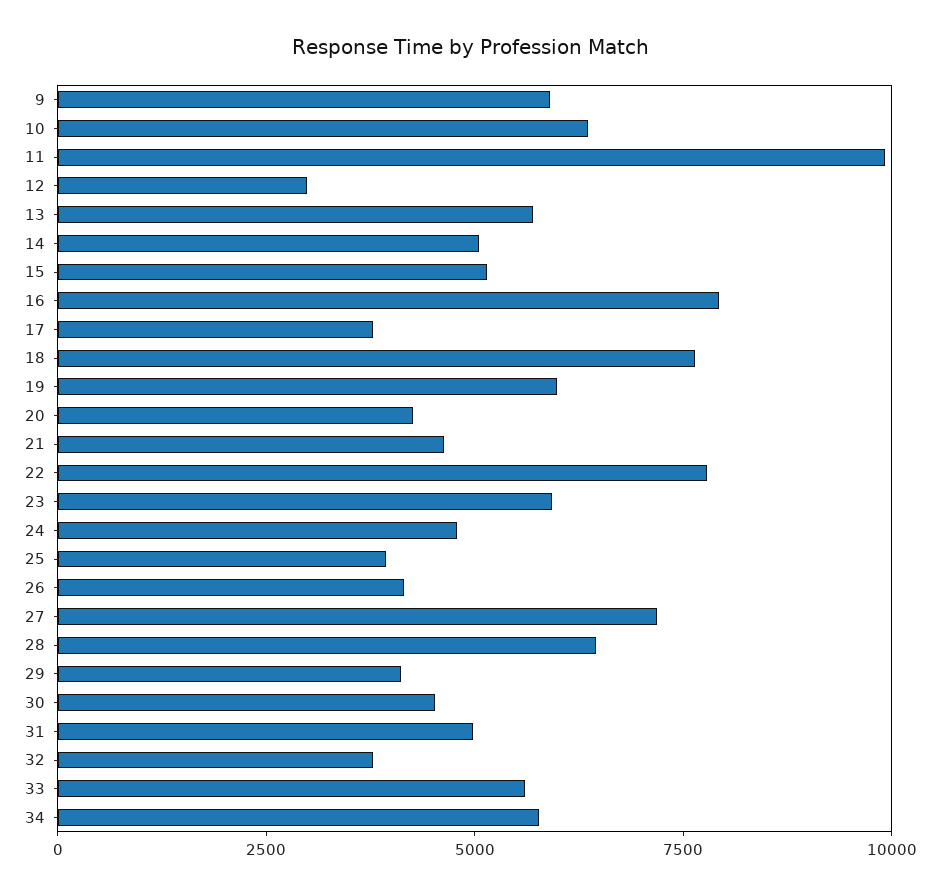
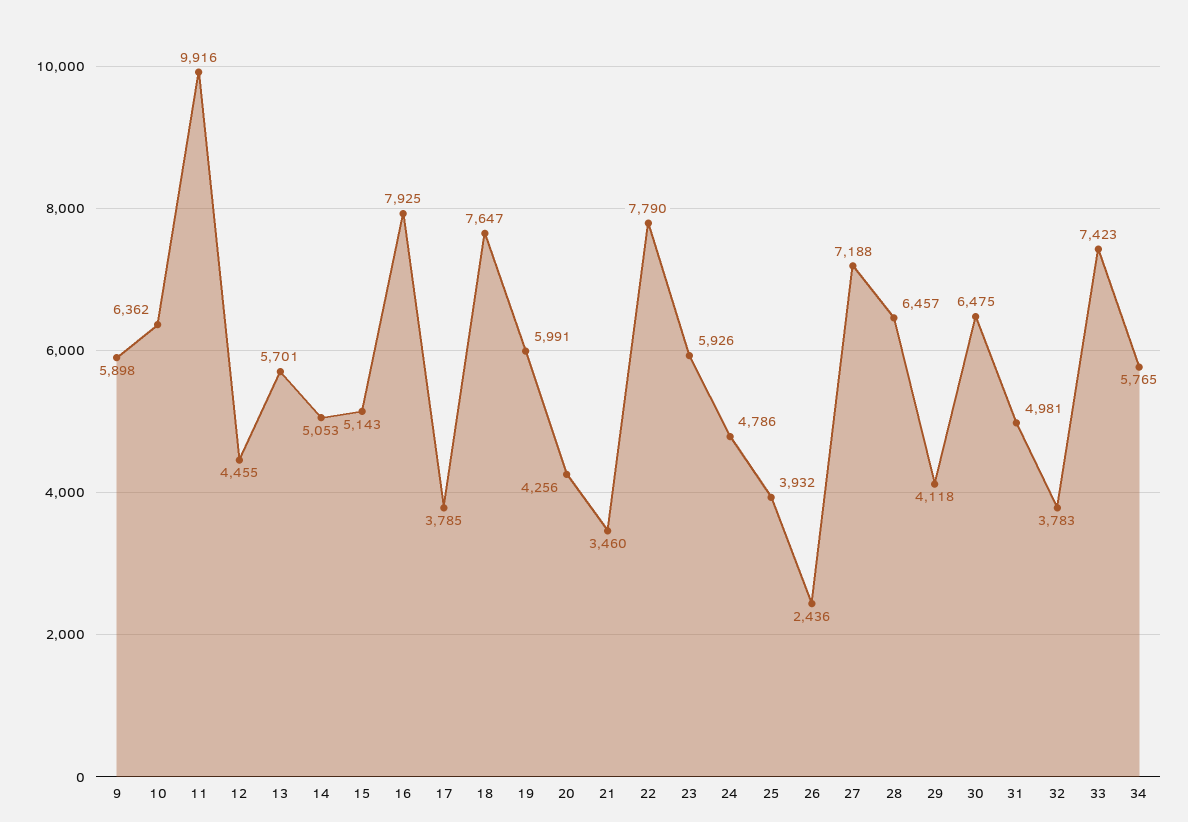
  {
    "9": 5898,
    "10": 6362,
    "11": 9916,
-   "12": 3000,
+   "12": 4455,
    "13": 5701,
    "14": 5053,
    "15": 5143,
    "16": 7925,
    "17": 3785,
    "18": 7647,
    "19": 5991,
    "20": 4256,
-   "21": 4500,
+   "21": 3460,
    "22": 7790,
    "23": 5926,
    "24": 4786,
    "25": 3932,
-   "26": 4000,
+   "26": 2436,
    "27": 7188,
    "28": 6457,
    "29": 4118,
-   "30": 4500,
+   "30": 6475,
    "31": 4981,
    "32": 3783,
-   "33": 5500,
+   "33": 7423,
    "34": 5765
  }

